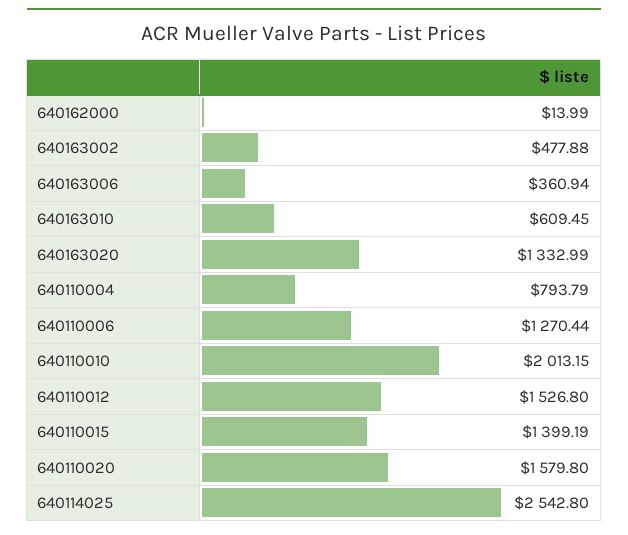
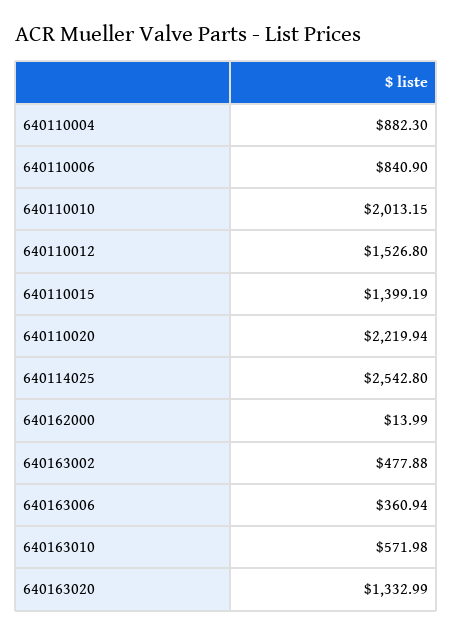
  {
    "640162000": 13.99,
    "640163002": 477.88,
    "640163006": 360.94,
-   "640163010": 609.45,
+   "640163010": 571.98,
    "640163020": 1332.99,
-   "640110004": 793.79,
+   "640110004": 882.3,
-   "640110006": 1270.44,
+   "640110006": 840.9,
    "640110010": 2013.15,
    "640110012": 1526.8,
    "640110015": 1399.19,
-   "640110020": 1579.8,
+   "640110020": 2219.94,
    "640114025": 2542.8
  }

